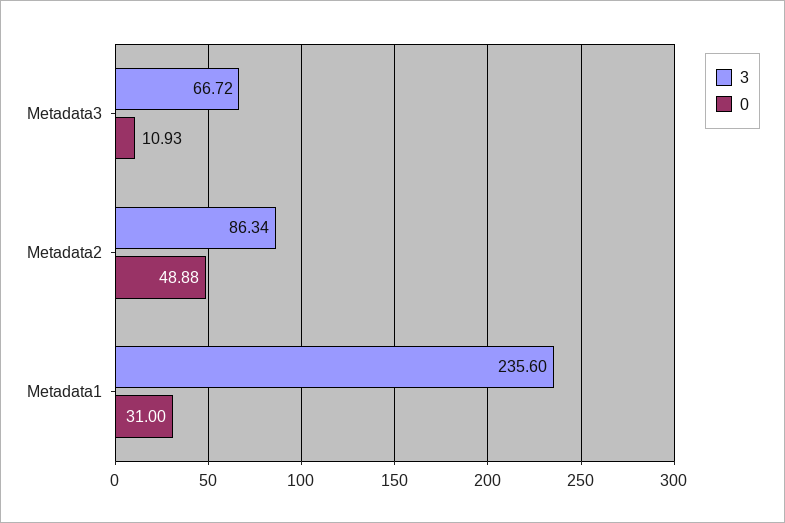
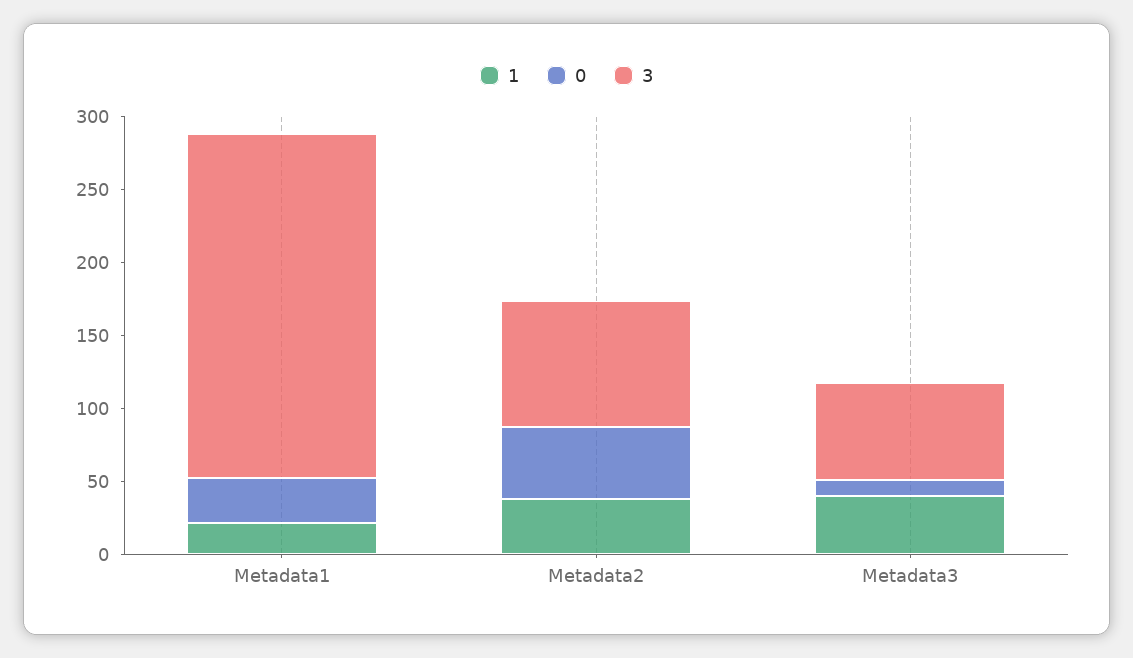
  {
    "3": {
      "Metadata3": 66.72,
      "Metadata2": 86.34,
      "Metadata1": 235.6
    },
    "0": {
      "Metadata3": 10.93,
      "Metadata2": 48.88,
      "Metadata1": 31
-   }
+   },
+   "1": {
+     "Metadata1": 20,
+     "Metadata2": 40,
+     "Metadata3": 40
+   }
  }

